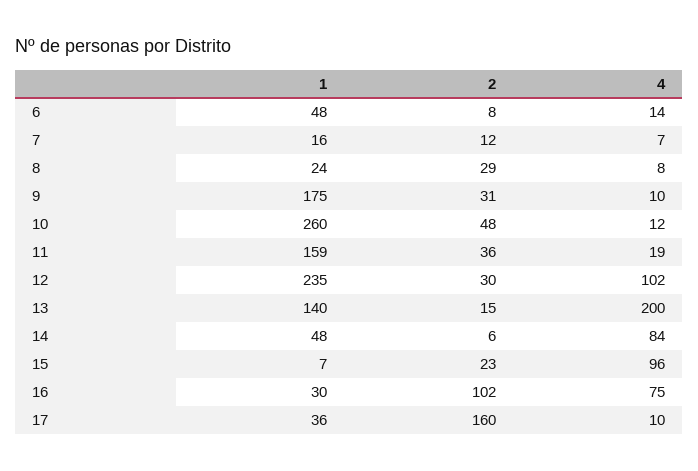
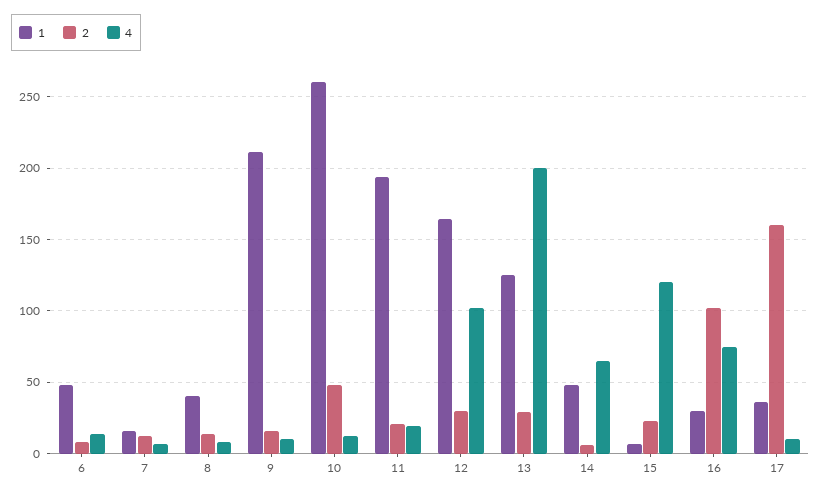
  {
    "1": {
      "6": 48,
      "7": 16,
-     "8": 24,
+     "8": 40,
-     "9": 175,
+     "9": 210,
      "10": 260,
-     "11": 159,
+     "11": 195,
-     "12": 235,
+     "12": 165,
-     "13": 140,
+     "13": 125,
      "14": 48,
      "15": 7,
      "16": 30,
      "17": 36
    },
    "2": {
      "6": 8,
      "7": 12,
-     "8": 29,
+     "8": 15,
-     "9": 31,
+     "9": 15,
      "10": 48,
-     "11": 36,
+     "11": 20,
      "12": 30,
-     "13": 15,
+     "13": 30,
      "14": 6,
      "15": 23,
      "16": 102,
      "17": 160
    },
    "4": {
      "6": 14,
      "7": 7,
      "8": 8,
      "9": 10,
      "10": 12,
      "11": 19,
      "12": 102,
      "13": 200,
-     "14": 84,
+     "14": 65,
-     "15": 96,
+     "15": 120,
      "16": 75,
      "17": 10
    }
  }

